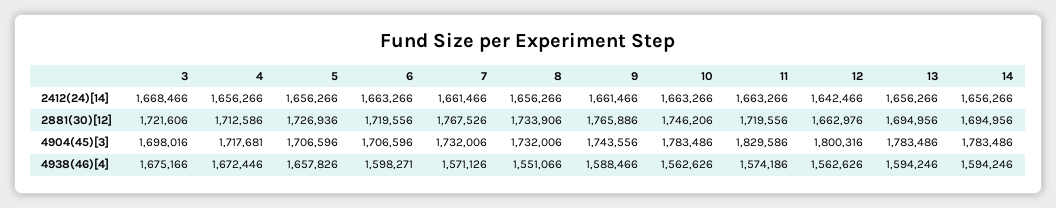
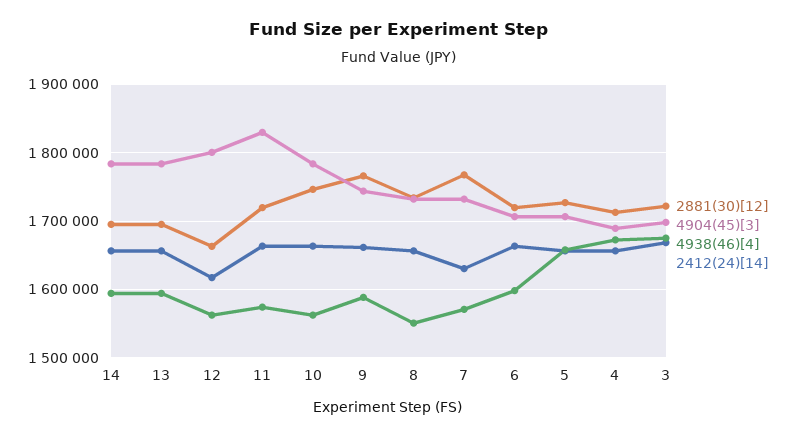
  {
    "2412(24)[14]": {
      "3": 1668466,
      "4": 1656266,
      "5": 1656266,
      "6": 1663266,
-     "7": 1661466,
+     "7": 1630000,
      "8": 1656266,
      "9": 1661466,
      "10": 1663266,
      "11": 1663266,
-     "12": 1642466,
+     "12": 1620000,
      "13": 1656266,
      "14": 1656266
    },
    "2881(30)[12]": {
      "3": 1721606,
      "4": 1712586,
      "5": 1726936,
      "6": 1719556,
      "7": 1767526,
      "8": 1733906,
      "9": 1765886,
      "10": 1746206,
      "11": 1719556,
      "12": 1662976,
      "13": 1694956,
      "14": 1694956
    },
    "4904(45)[3]": {
      "3": 1698016,
-     "4": 1717681,
+     "4": 1690000,
      "5": 1706596,
      "6": 1706596,
      "7": 1732006,
      "8": 1732006,
      "9": 1743556,
      "10": 1783486,
      "11": 1829586,
      "12": 1800316,
      "13": 1783486,
      "14": 1783486
    },
    "4938(46)[4]": {
      "3": 1675166,
      "4": 1672446,
      "5": 1657826,
      "6": 1598271,
      "7": 1571126,
      "8": 1551066,
      "9": 1588466,
      "10": 1562626,
      "11": 1574186,
      "12": 1562626,
      "13": 1594246,
      "14": 1594246
    }
  }

